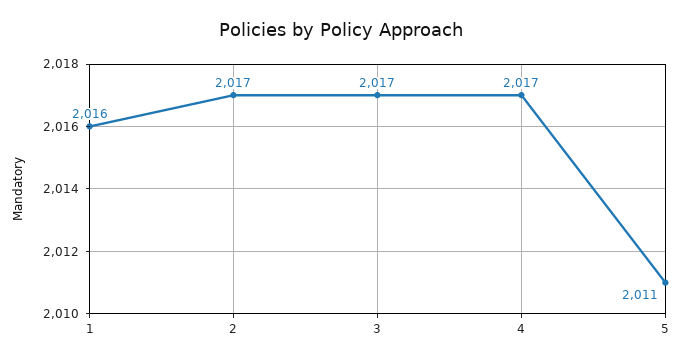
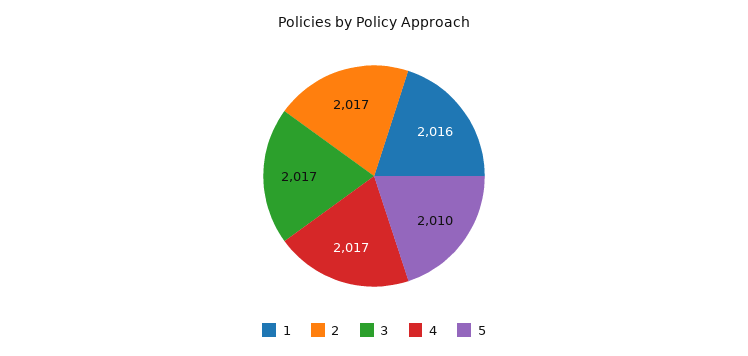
  {
    "1": 2016,
    "2": 2017,
    "3": 2017,
    "4": 2017,
-   "5": 2011
+   "5": 2010
  }

